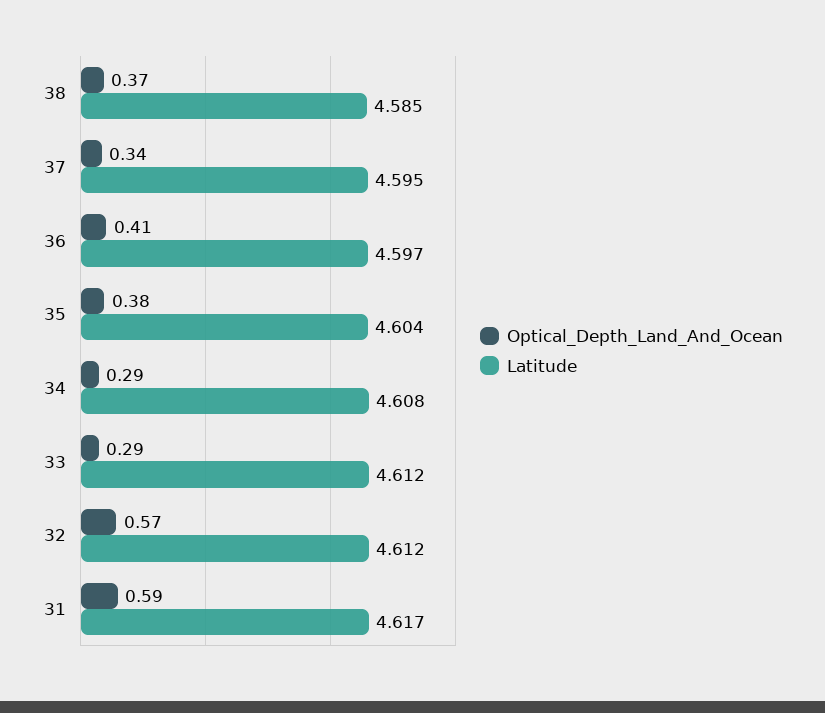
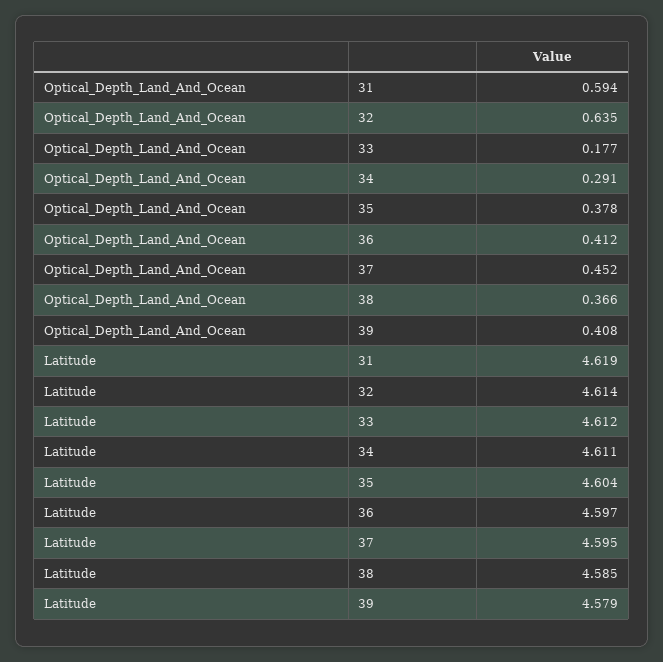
  {
    "Optical_Depth_Land_And_Ocean": {
      "38": 0.366,
-     "37": 0.34,
+     "37": 0.452,
      "36": 0.412,
      "35": 0.378,
      "34": 0.291,
-     "33": 0.29,
+     "33": 0.177,
-     "32": 0.57,
+     "32": 0.635,
-     "31": 0.594
+     "31": 0.594,
+     "39": 0.408
    },
    "Latitude": {
      "38": 4.585,
      "37": 4.595,
      "36": 4.597,
      "35": 4.604,
-     "34": 4.608,
+     "34": 4.611,
      "33": 4.612,
-     "32": 4.612,
+     "32": 4.614,
-     "31": 4.617
+     "31": 4.619,
+     "39": 4.579
    }
  }

